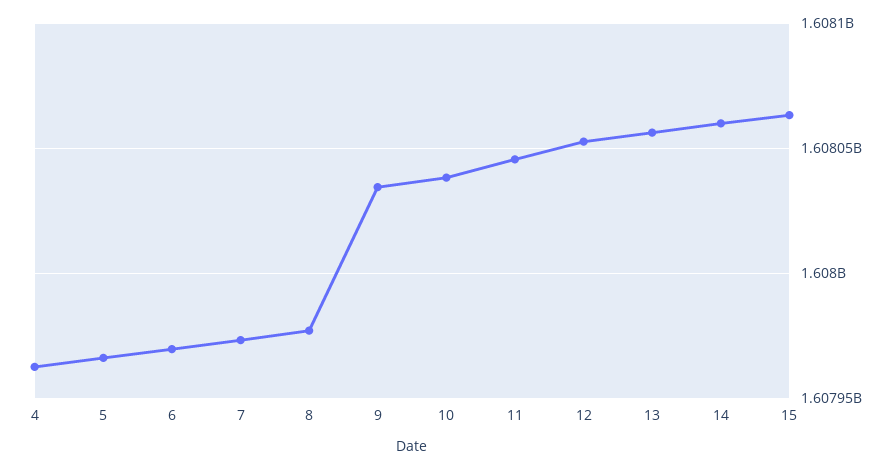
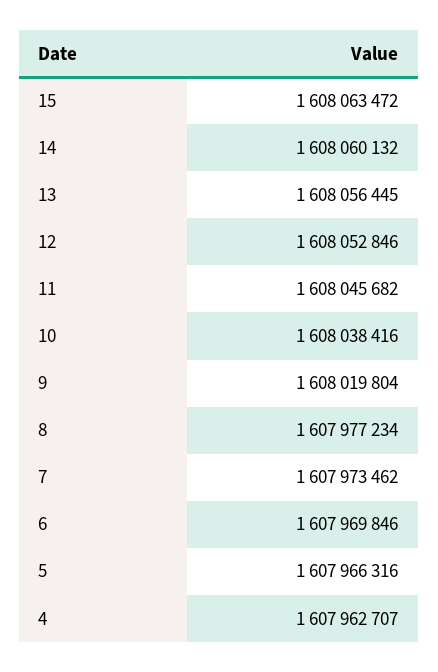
  {
    "4": 1607962707,
    "5": 1607966316,
    "6": 1607969846,
    "7": 1607973462,
    "8": 1607977234,
-   "9": 1608035000,
+   "9": 1608019804,
    "10": 1608038416,
    "11": 1608045682,
    "12": 1608052846,
    "13": 1608056445,
    "14": 1608060132,
    "15": 1608063472
  }

